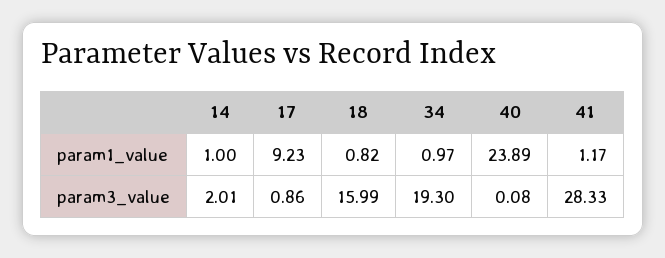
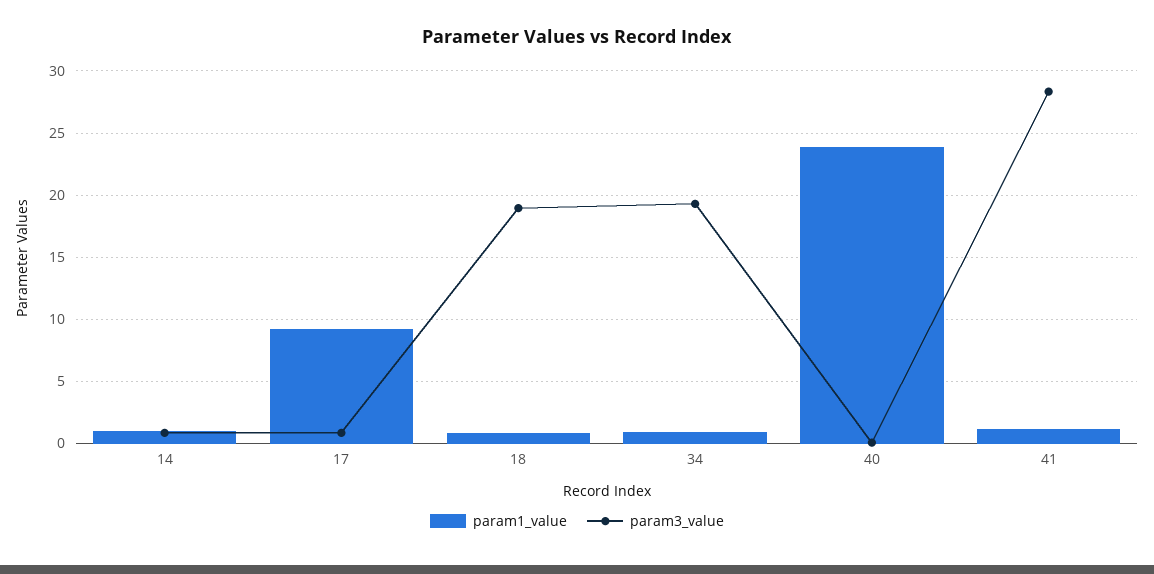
  {
    "param1_value": {
      "14": 1,
      "17": 9.23,
      "18": 0.82,
      "34": 0.97,
      "40": 23.89,
      "41": 1.17
    },
    "param3_value": {
-     "14": 2.01,
+     "14": 1,
      "17": 0.86,
-     "18": 15.99,
+     "18": 19,
      "34": 19.3,
      "40": 0.08,
      "41": 28.33
    }
  }

